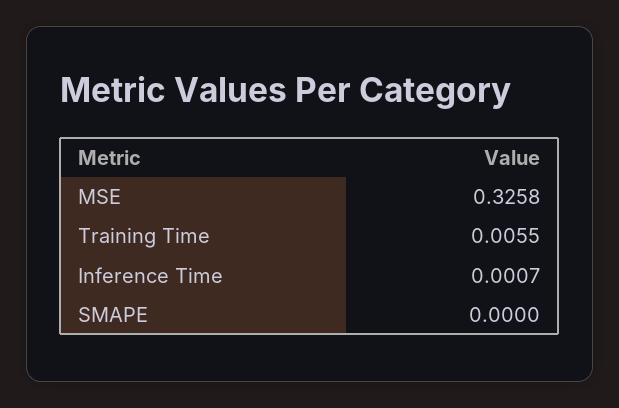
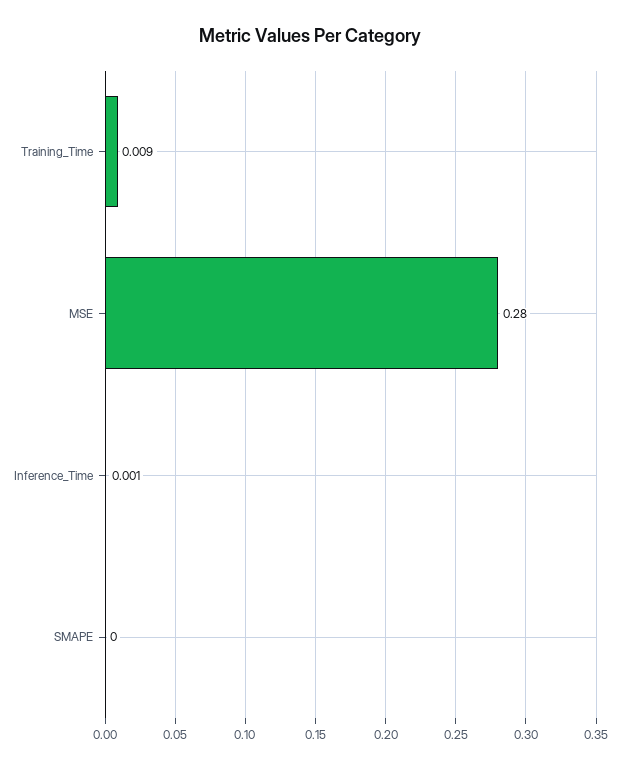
  {
-   "MSE": 0.3258,
+   "MSE": 0.28,
-   "Training Time": 0.0055,
+   "Training Time": 0.009,
    "Inference Time": 0.0007,
    "SMAPE": 0
  }

